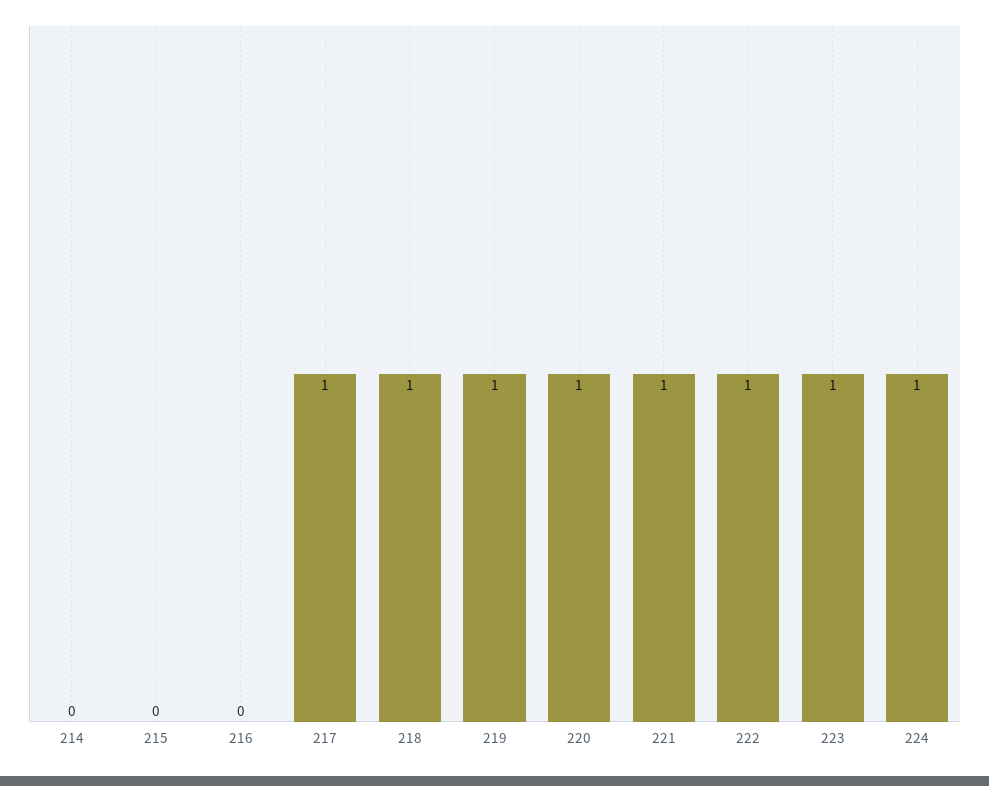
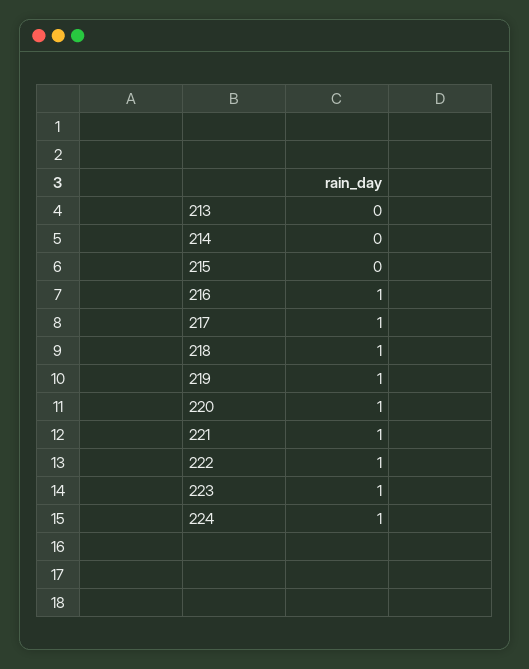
  {
    "214": 0,
    "215": 0,
-   "216": 0,
+   "216": 1,
    "217": 1,
    "218": 1,
    "219": 1,
    "220": 1,
    "221": 1,
    "222": 1,
    "223": 1,
-   "224": 1
+   "224": 1,
+   "213": 0
  }

